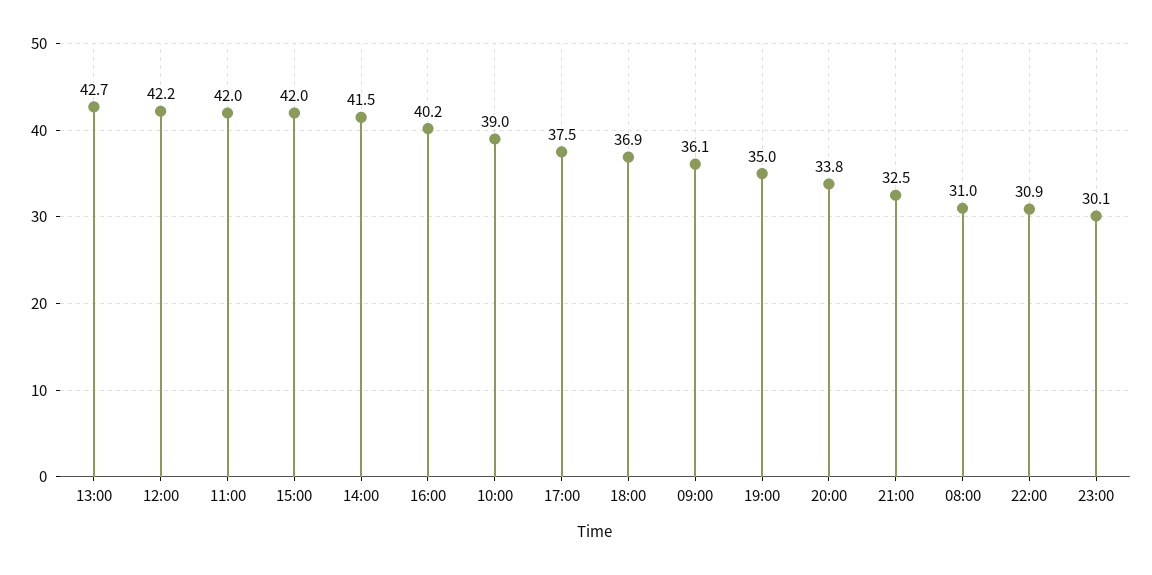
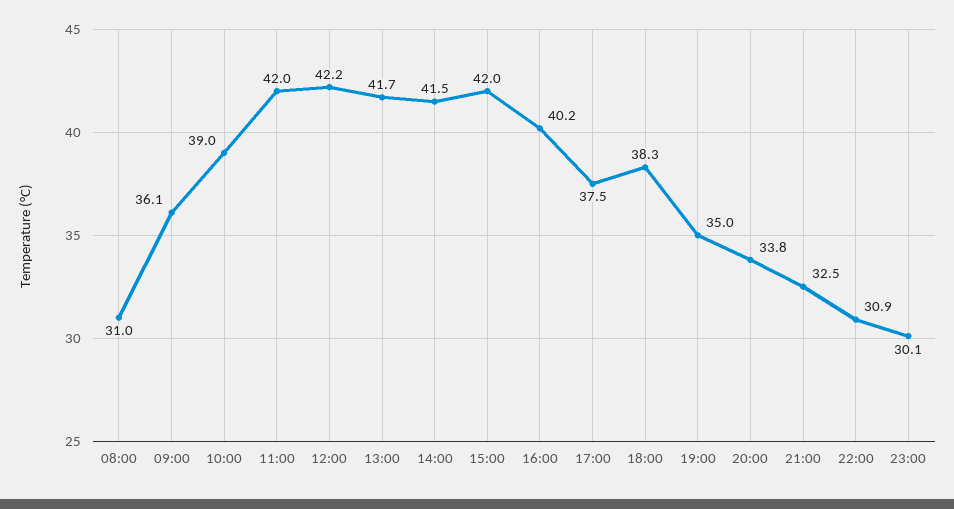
  {
-   "13:00": 42.7,
+   "13:00": 41.7,
    "12:00": 42.2,
    "11:00": 42,
    "15:00": 42,
    "14:00": 41.5,
    "16:00": 40.2,
    "10:00": 39,
    "17:00": 37.5,
-   "18:00": 36.9,
+   "18:00": 38.3,
    "09:00": 36.1,
    "19:00": 35,
    "20:00": 33.8,
    "21:00": 32.5,
    "08:00": 31,
    "22:00": 30.9,
    "23:00": 30.1
  }

